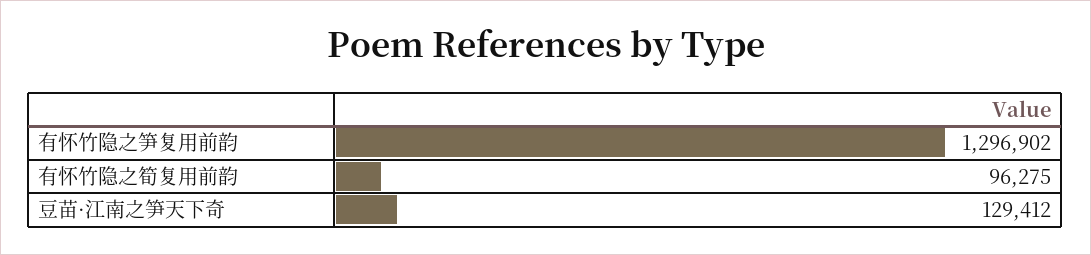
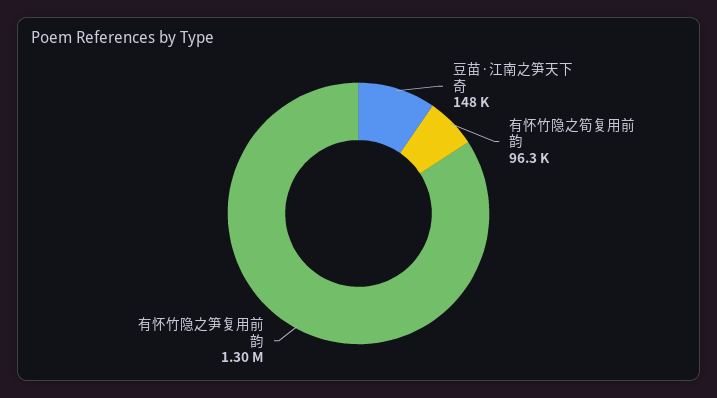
  {
    "有怀竹隐之笋复用前韵": 1296902,
    "有怀竹隐之筍复用前韵": 96275,
-   "豆苗·江南之笋天下奇": 129412
+   "豆苗·江南之笋天下奇": 148000
  }

